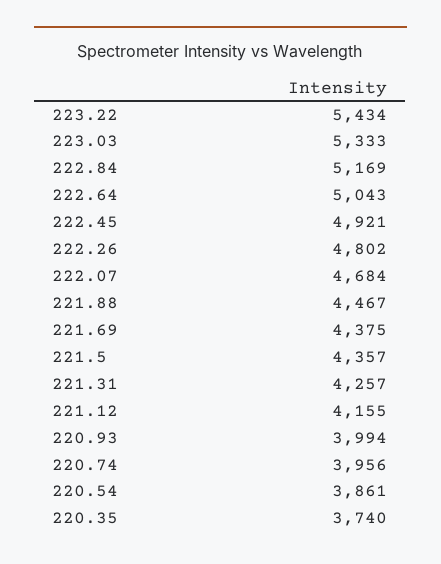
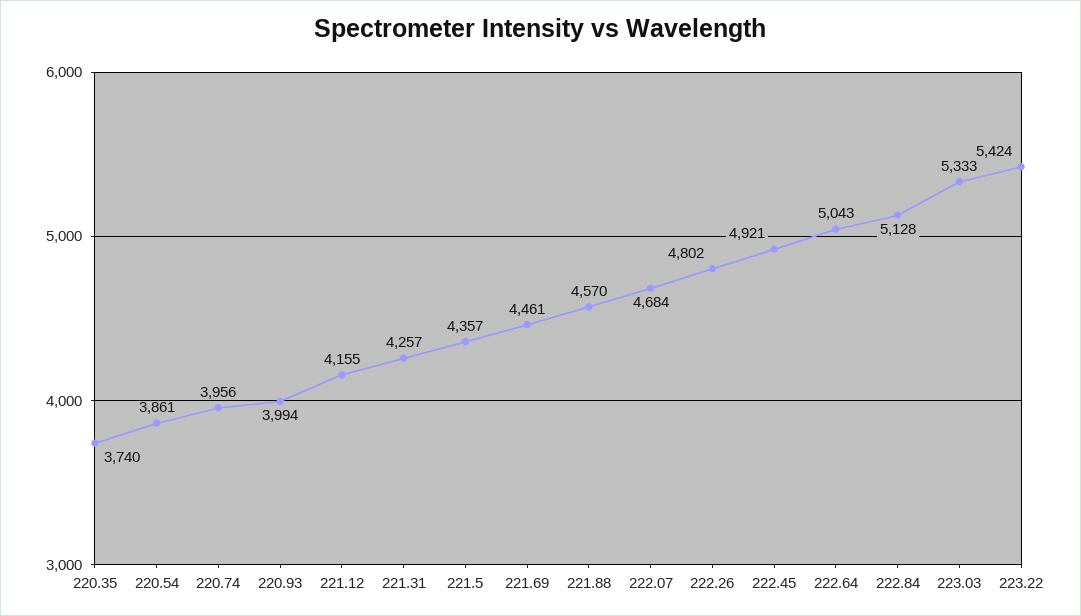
  {
-   "223.22": 5434,
+   "223.22": 5424,
    "223.03": 5333,
-   "222.84": 5169,
+   "222.84": 5128,
    "222.64": 5043,
    "222.45": 4921,
    "222.26": 4802,
    "222.07": 4684,
-   "221.88": 4467,
+   "221.88": 4570,
-   "221.69": 4375,
+   "221.69": 4461,
    "221.5": 4357,
    "221.31": 4257,
    "221.12": 4155,
    "220.93": 3994,
    "220.74": 3956,
    "220.54": 3861,
    "220.35": 3740
  }

